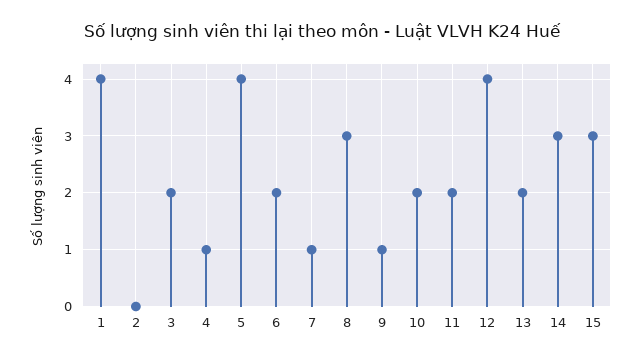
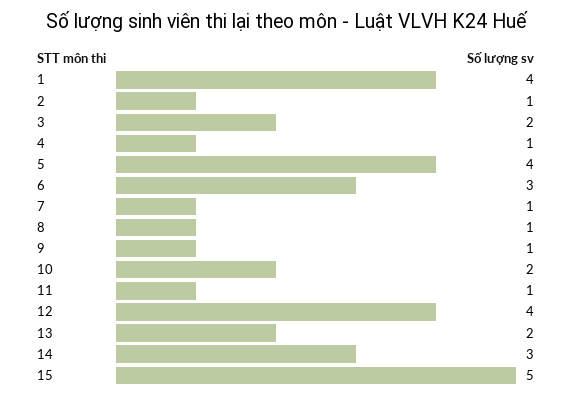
  {
    "1": 4,
-   "2": 0,
+   "2": 1,
    "3": 2,
    "4": 1,
    "5": 4,
-   "6": 2,
+   "6": 3,
    "7": 1,
-   "8": 3,
+   "8": 1,
    "9": 1,
    "10": 2,
-   "11": 2,
+   "11": 1,
    "12": 4,
    "13": 2,
    "14": 3,
-   "15": 3
+   "15": 5
  }

